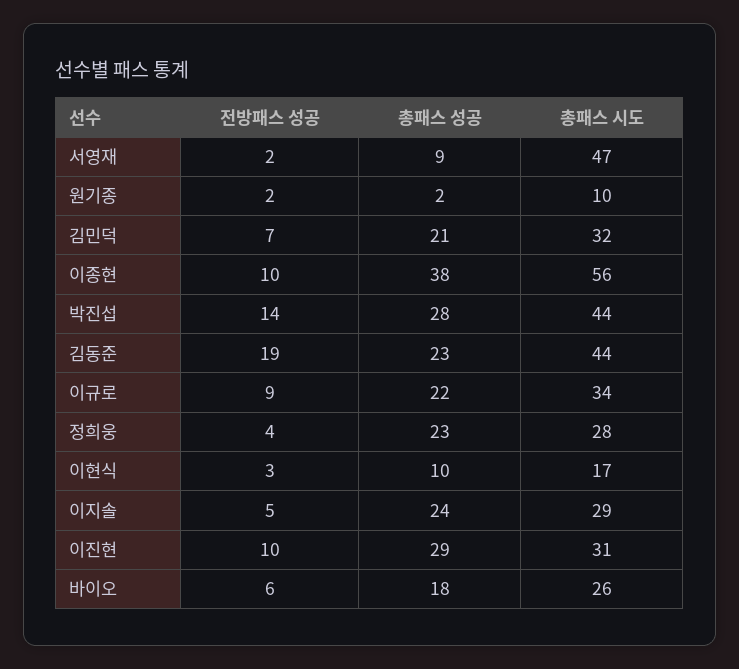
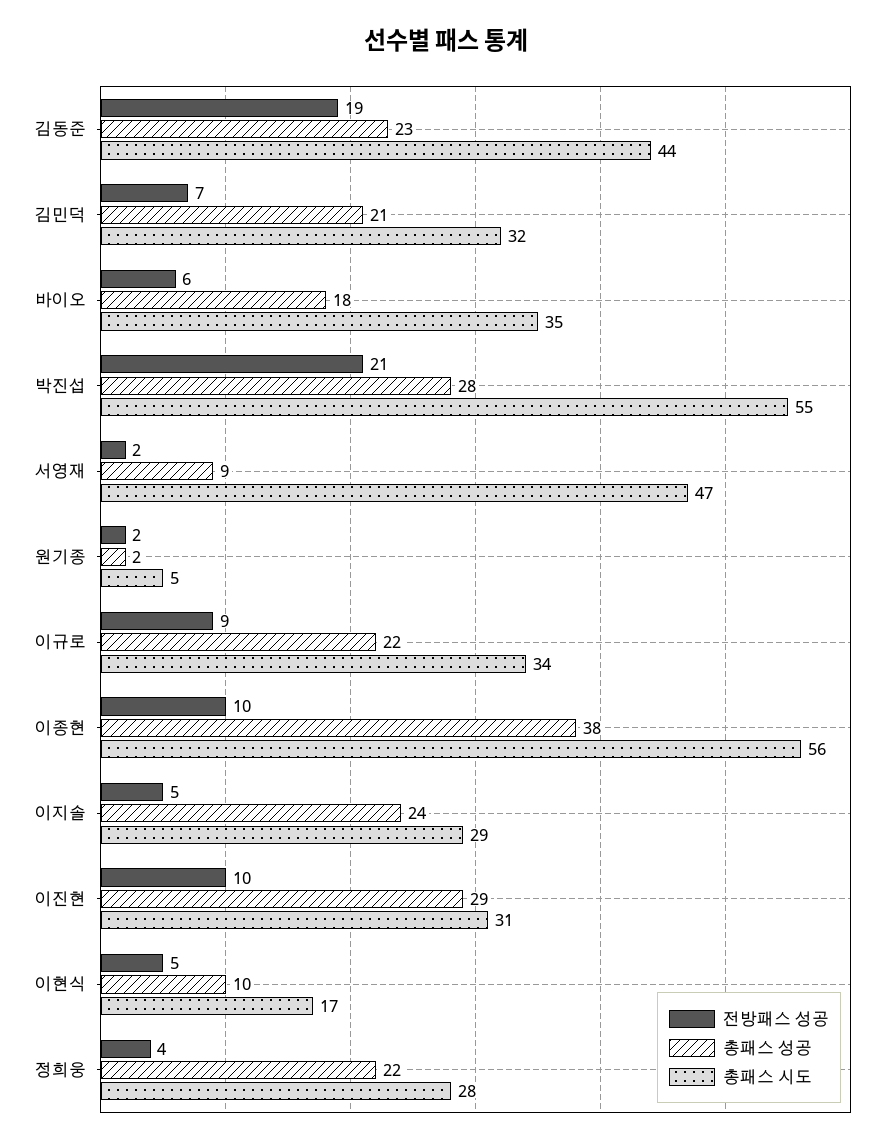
  {
    "전방패스 성공": {
      "서영재": 2,
      "원기종": 2,
      "김민덕": 7,
      "이종현": 10,
-     "박진섭": 14,
+     "박진섭": 21,
      "김동준": 19,
      "이규로": 9,
      "정희웅": 4,
-     "이현식": 3,
+     "이현식": 5,
      "이지솔": 5,
      "이진현": 10,
      "바이오": 6
    },
    "총패스 성공": {
      "서영재": 9,
      "원기종": 2,
      "김민덕": 21,
      "이종현": 38,
      "박진섭": 28,
      "김동준": 23,
      "이규로": 22,
-     "정희웅": 23,
+     "정희웅": 22,
      "이현식": 10,
      "이지솔": 24,
      "이진현": 29,
      "바이오": 18
    },
    "총패스 시도": {
      "서영재": 47,
-     "원기종": 10,
+     "원기종": 5,
      "김민덕": 32,
      "이종현": 56,
-     "박진섭": 44,
+     "박진섭": 55,
      "김동준": 44,
      "이규로": 34,
      "정희웅": 28,
      "이현식": 17,
      "이지솔": 29,
      "이진현": 31,
-     "바이오": 26
+     "바이오": 35
    }
  }

